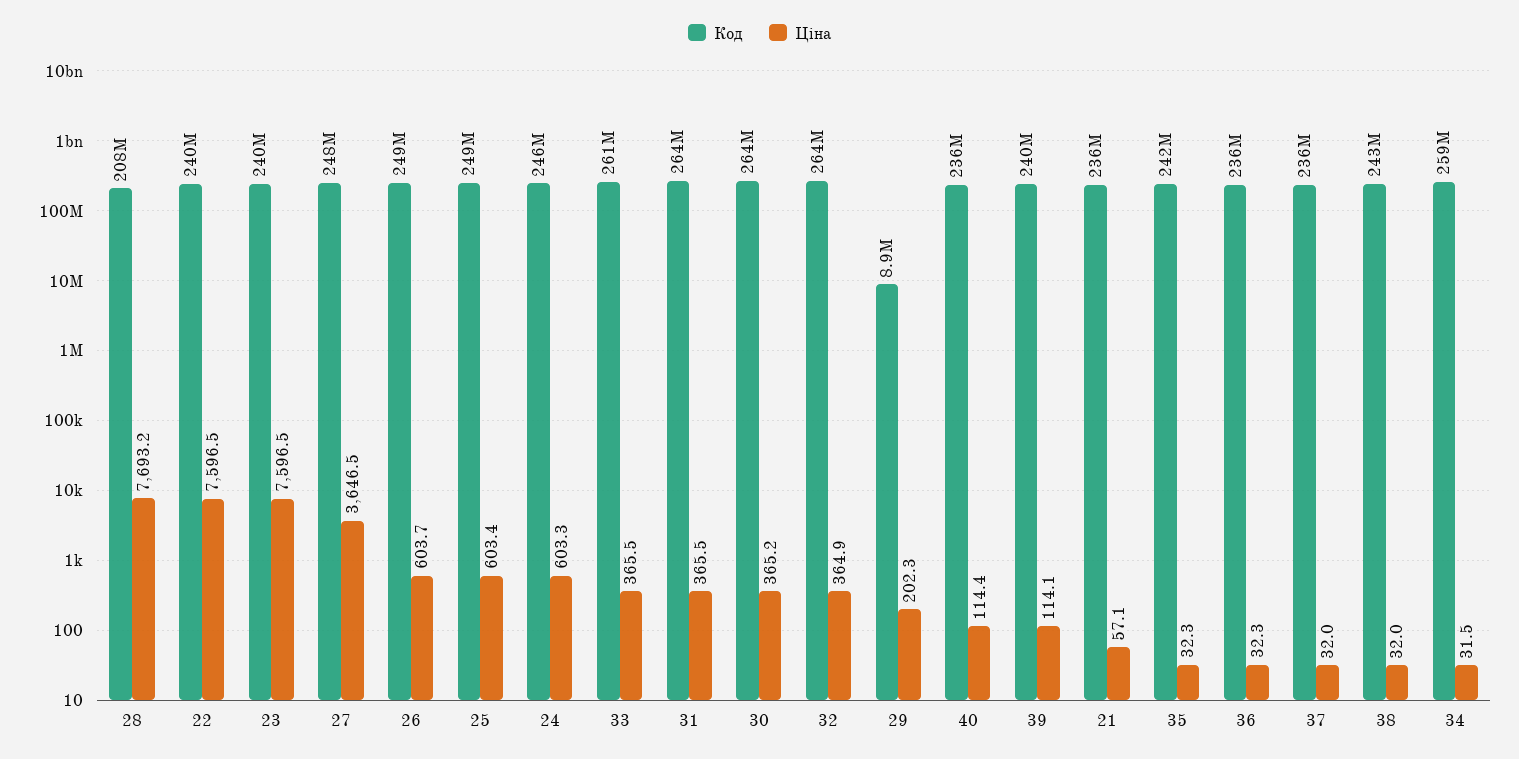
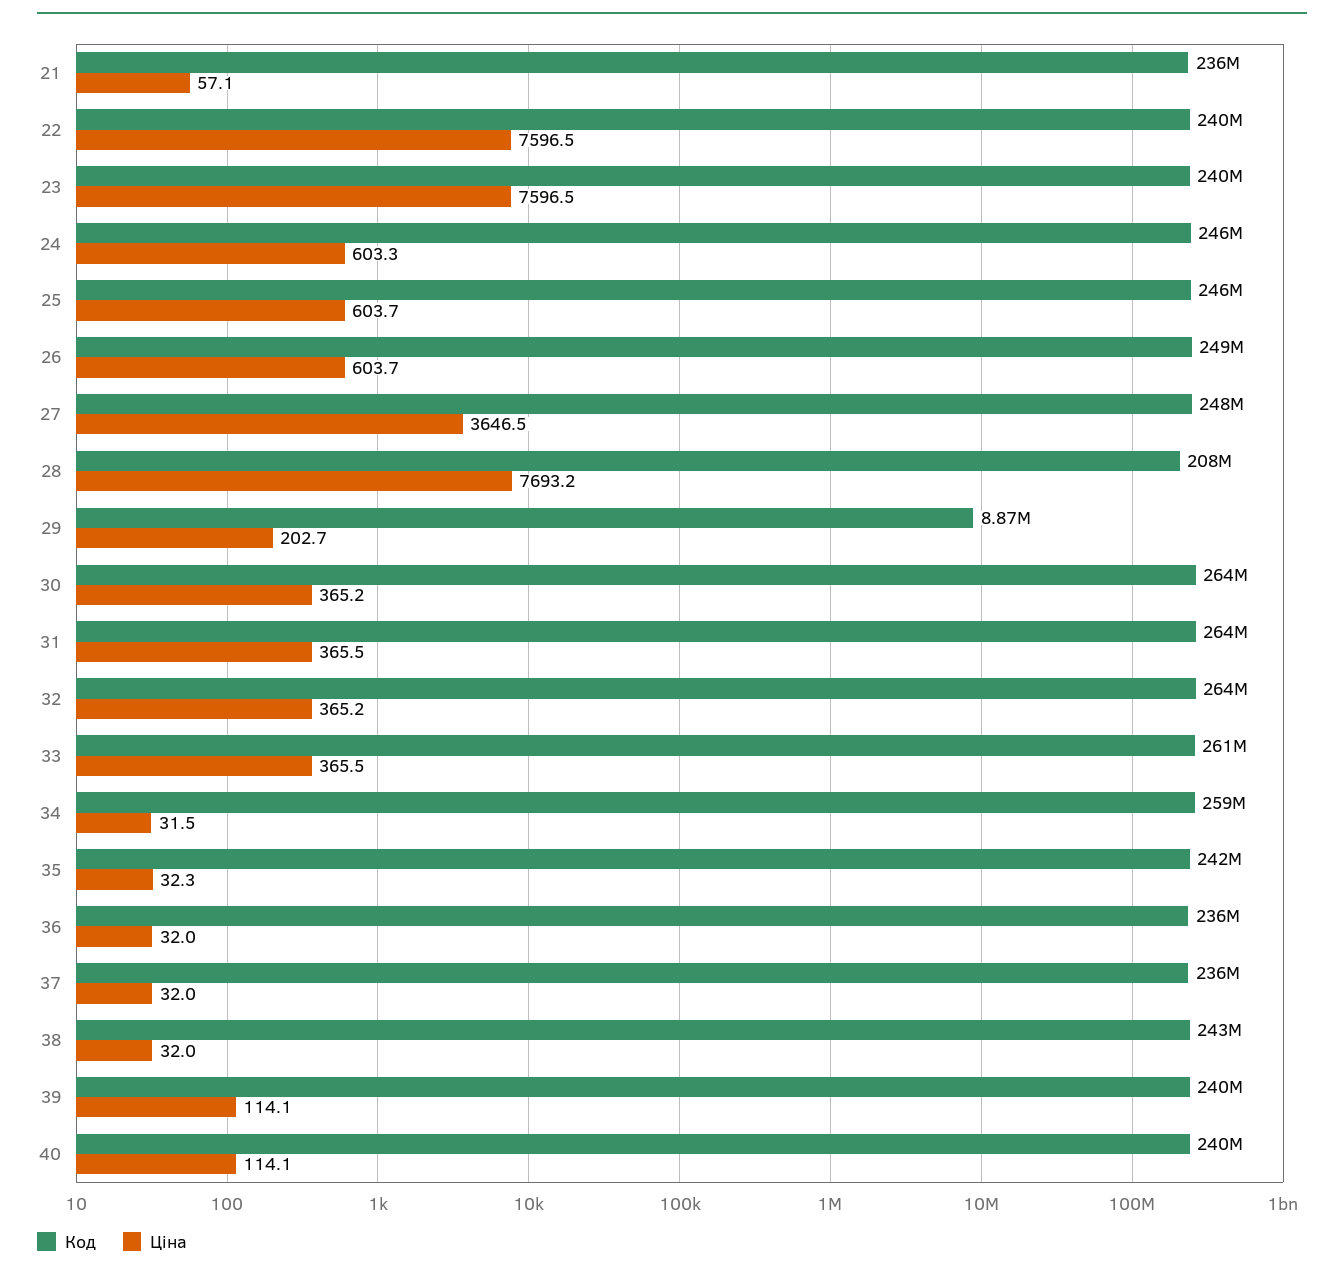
  {
    "Код": {
      "28": 208000000,
      "22": 240000000,
      "23": 240000000,
      "27": 248000000,
      "26": 249000000,
-     "25": 249000000,
+     "25": 246000000,
      "24": 246000000,
      "33": 261000000,
      "31": 264000000,
      "30": 264000000,
      "32": 264000000,
      "29": 8870000,
-     "40": 236000000,
+     "40": 240000000,
      "39": 240000000,
      "21": 236000000,
      "35": 242000000,
      "36": 236000000,
      "37": 236000000,
      "38": 243000000,
      "34": 259000000
    },
    "Ціна": {
      "28": 7693.2,
      "22": 7596.5,
      "23": 7596.5,
      "27": 3646.5,
      "26": 603.7,
-     "25": 603.4,
+     "25": 603.7,
      "24": 603.3,
      "33": 365.5,
      "31": 365.5,
      "30": 365.2,
-     "32": 364.9,
+     "32": 365.2,
-     "29": 202.3,
+     "29": 202.7,
-     "40": 114.4,
+     "40": 114.1,
      "39": 114.1,
      "21": 57.1,
      "35": 32.3,
-     "36": 32.3,
+     "36": 32,
      "37": 32,
      "38": 32,
      "34": 31.5
    }
  }

